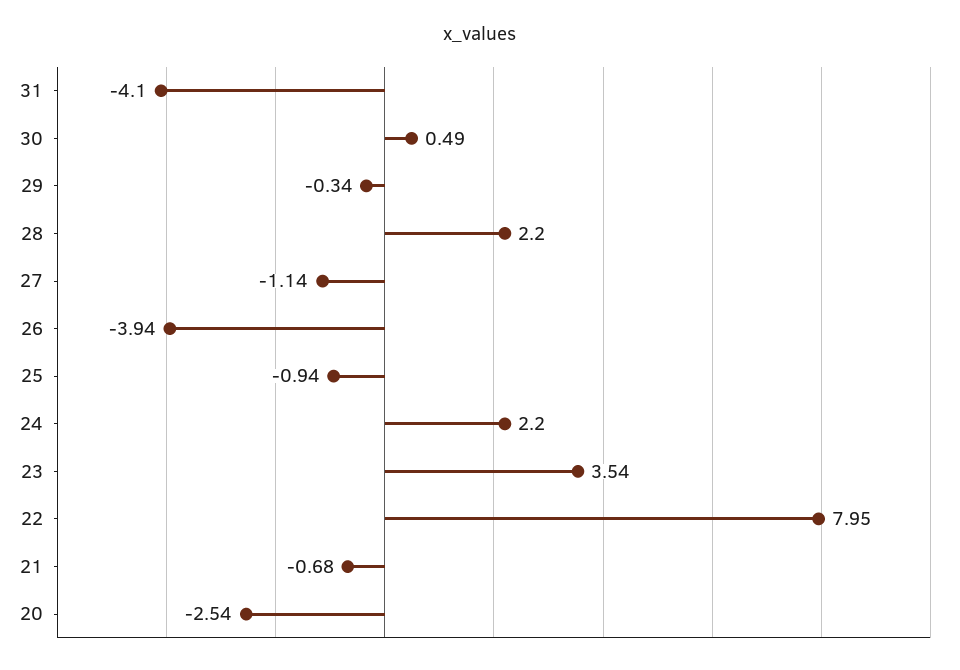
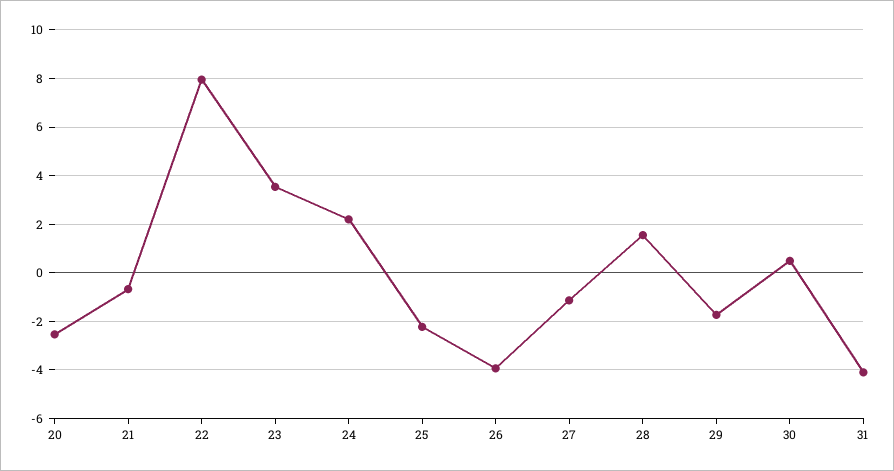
  {
    "31": -4.1,
    "30": 0.49,
-   "29": -0.34,
+   "29": -1.75,
-   "28": 2.2,
+   "28": 1.5,
    "27": -1.14,
    "26": -3.94,
-   "25": -0.94,
+   "25": -2.25,
    "24": 2.2,
    "23": 3.54,
    "22": 7.95,
    "21": -0.68,
    "20": -2.54
  }

